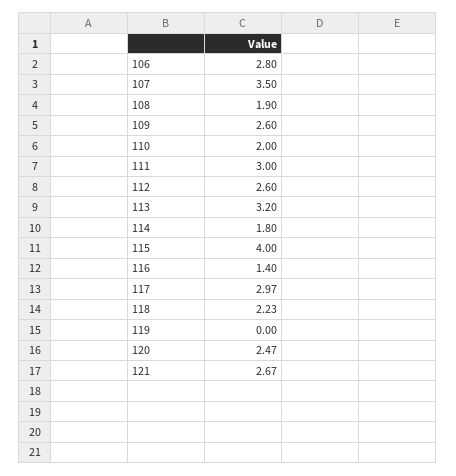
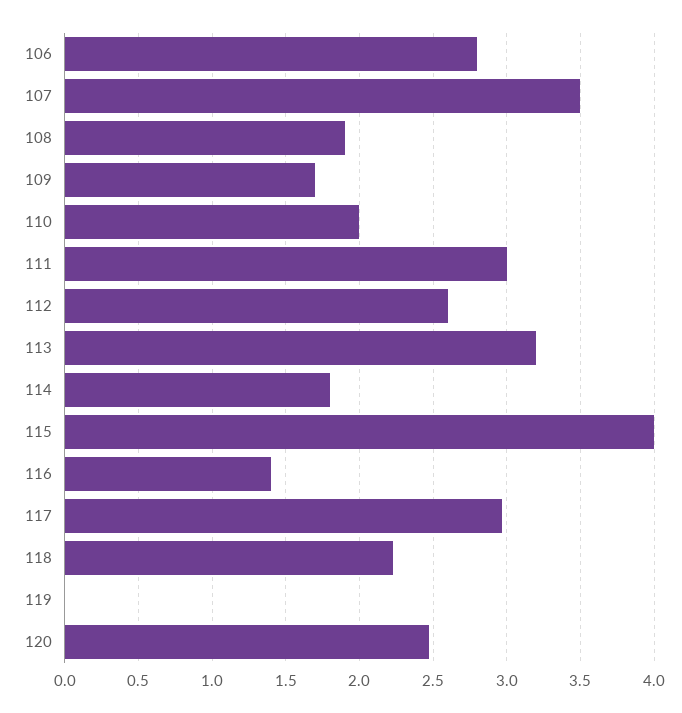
  {
    "106": 2.8,
    "107": 3.5,
    "108": 1.9,
-   "109": 2.6,
+   "109": 1.7,
    "110": 2,
    "111": 3,
    "112": 2.6,
    "113": 3.2,
    "114": 1.8,
    "115": 4,
    "116": 1.4,
    "117": 2.97,
    "118": 2.23,
    "119": 0,
-   "120": 2.47,
+   "120": 2.47
-   "121": 2.67
  }

